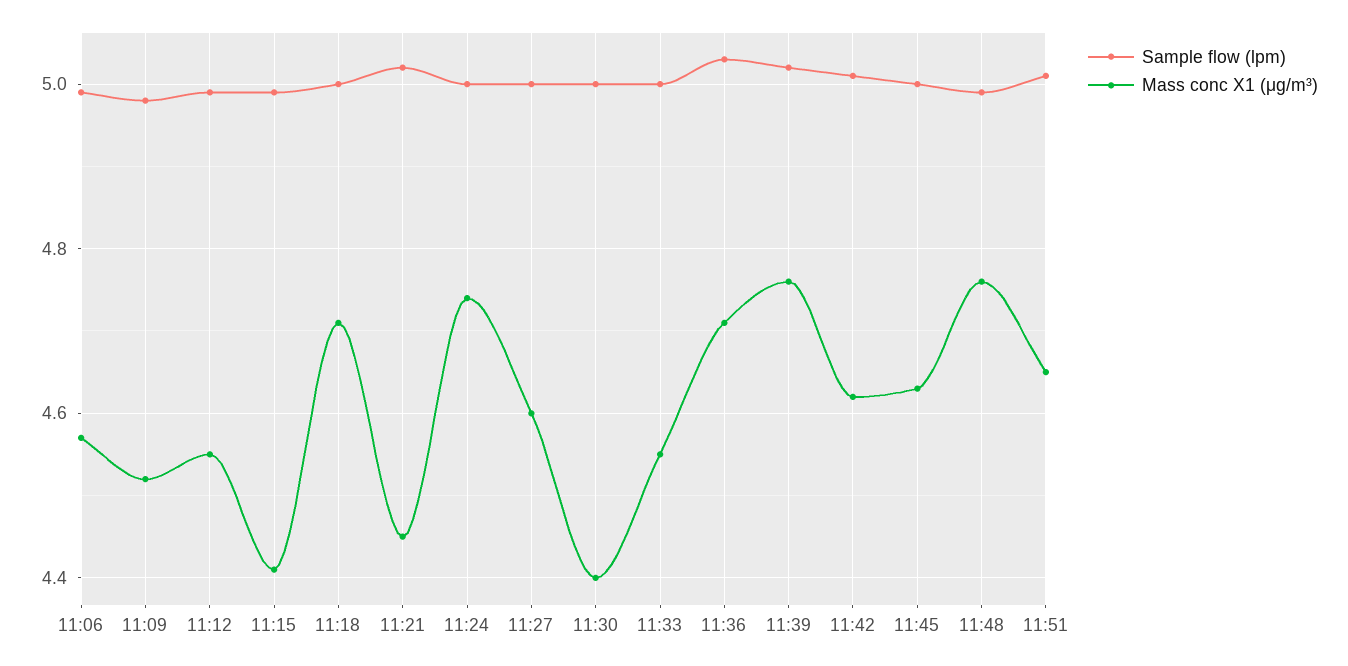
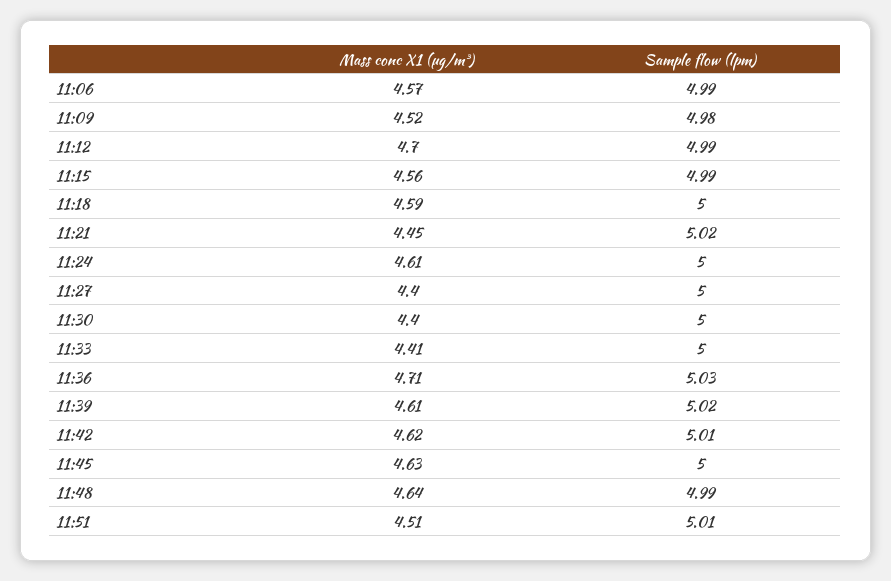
  {
    "Sample flow (lpm)": {
      "11:06": 4.99,
      "11:09": 4.98,
      "11:12": 4.99,
      "11:15": 4.99,
      "11:18": 5,
      "11:21": 5.02,
      "11:24": 5,
      "11:27": 5,
      "11:30": 5,
      "11:33": 5,
      "11:36": 5.03,
      "11:39": 5.02,
      "11:42": 5.01,
      "11:45": 5,
      "11:48": 4.99,
      "11:51": 5.01
    },
    "Mass conc X1 (μg/m³)": {
      "11:06": 4.57,
      "11:09": 4.52,
-     "11:12": 4.55,
+     "11:12": 4.7,
-     "11:15": 4.4,
+     "11:15": 4.56,
-     "11:18": 4.7,
+     "11:18": 4.59,
      "11:21": 4.45,
-     "11:24": 4.75,
+     "11:24": 4.61,
-     "11:27": 4.6,
+     "11:27": 4.4,
      "11:30": 4.4,
-     "11:33": 4.55,
+     "11:33": 4.41,
      "11:36": 4.71,
-     "11:39": 4.75,
+     "11:39": 4.61,
      "11:42": 4.62,
      "11:45": 4.63,
-     "11:48": 4.75,
+     "11:48": 4.64,
-     "11:51": 4.65
+     "11:51": 4.51
    }
  }

